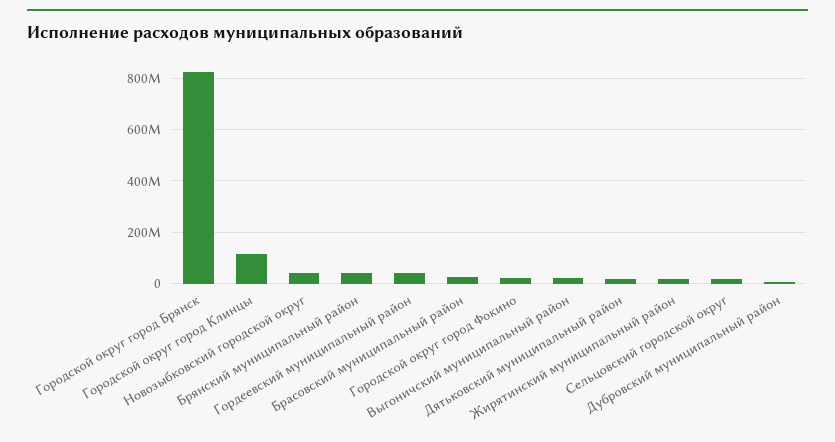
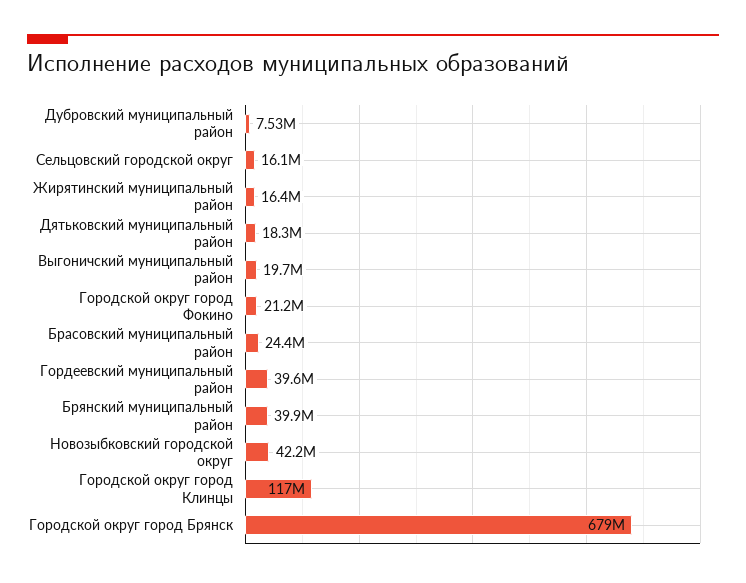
  {
-   "Городской округ город Брянск": 825000000,
+   "Городской округ город Брянск": 679000000,
    "Городской округ город Клинцы": 117000000,
    "Новозыбковский городской округ": 42200000,
    "Брянский муниципальный район": 39900000,
    "Гордеевский муниципальный район": 39600000,
    "Брасовский муниципальный район": 24400000,
    "Городской округ город Фокино": 21200000,
    "Выгоничский муниципальный район": 19700000,
    "Дятьковский муниципальный район": 18300000,
    "Жирятинский муниципальный район": 16400000,
    "Сельцовский городской округ": 16100000,
    "Дубровский муниципальный район": 7530000
  }

